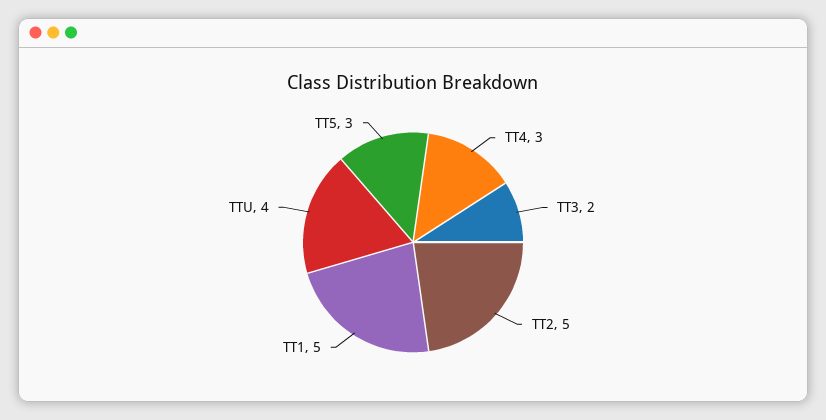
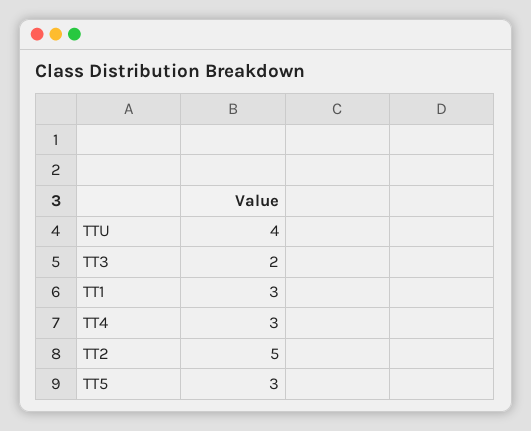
  {
    "TT4": 3,
    "TT3": 2,
    "TT2": 5,
-   "TT1": 5,
+   "TT1": 3,
    "TTU": 4,
    "TT5": 3
  }

